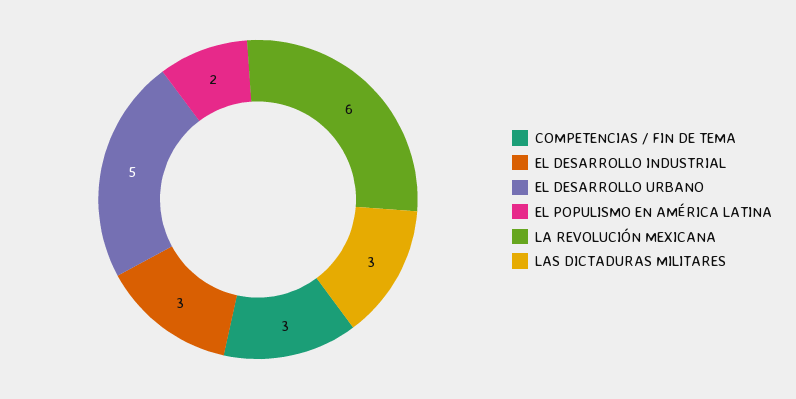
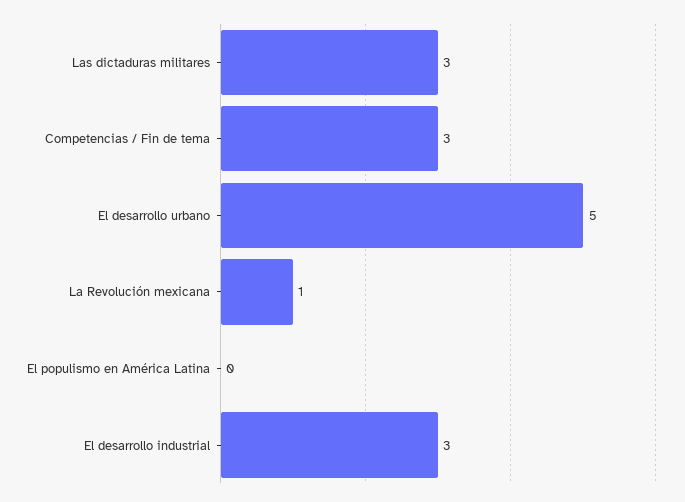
  {
    "COMPETENCIAS / FIN DE TEMA": 3,
    "EL DESARROLLO INDUSTRIAL": 3,
    "EL DESARROLLO URBANO": 5,
-   "EL POPULISMO EN AMÉRICA LATINA": 2,
+   "EL POPULISMO EN AMÉRICA LATINA": 0,
-   "LA REVOLUCIÓN MEXICANA": 6,
+   "LA REVOLUCIÓN MEXICANA": 1,
    "LAS DICTADURAS MILITARES": 3
  }

